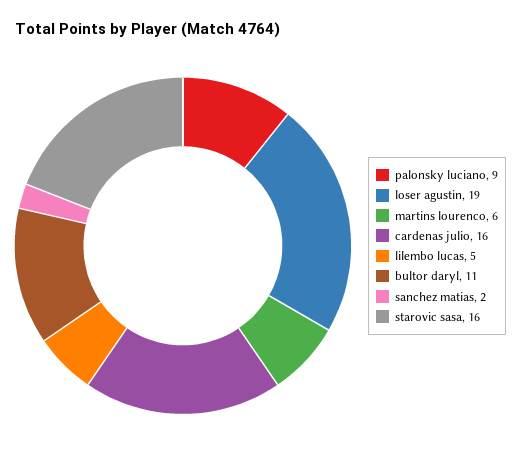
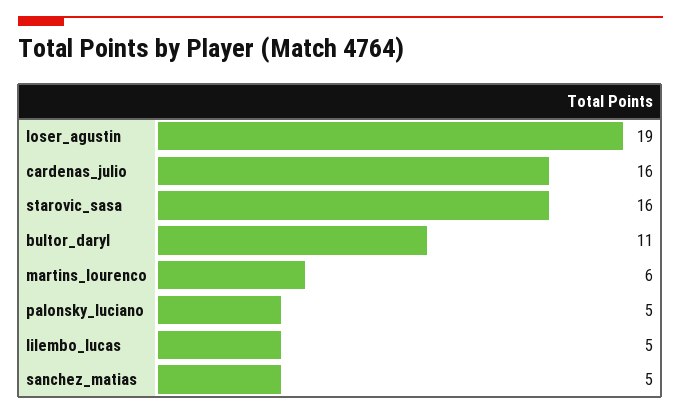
  {
-   "palonsky luciano": 9,
+   "palonsky luciano": 5,
    "loser agustin": 19,
    "martins lourenco": 6,
    "cardenas julio": 16,
    "lilembo lucas": 5,
    "bultor daryl": 11,
-   "sanchez matias": 2,
+   "sanchez matias": 5,
    "starovic sasa": 16
  }

